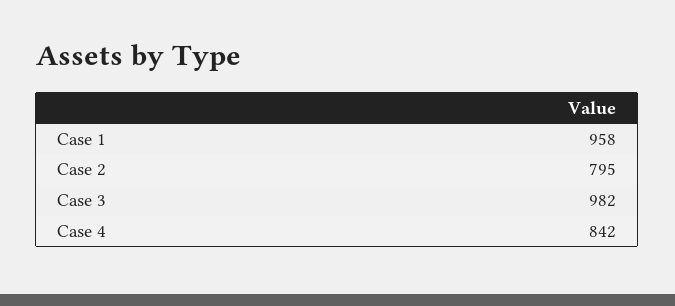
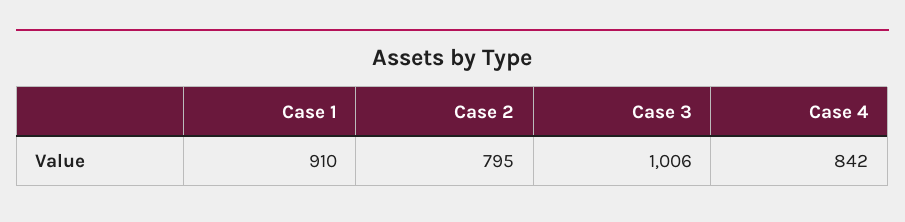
  {
-   "Case 1": 958,
+   "Case 1": 910,
    "Case 2": 795,
-   "Case 3": 982,
+   "Case 3": 1006,
    "Case 4": 842
  }

